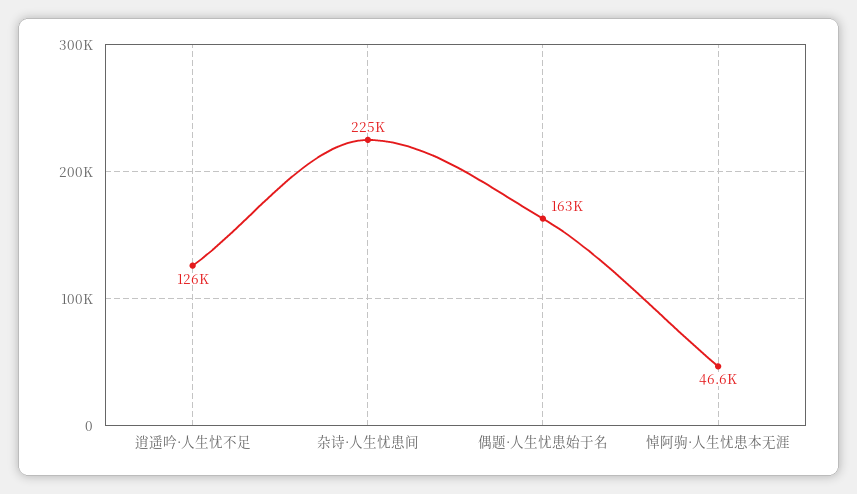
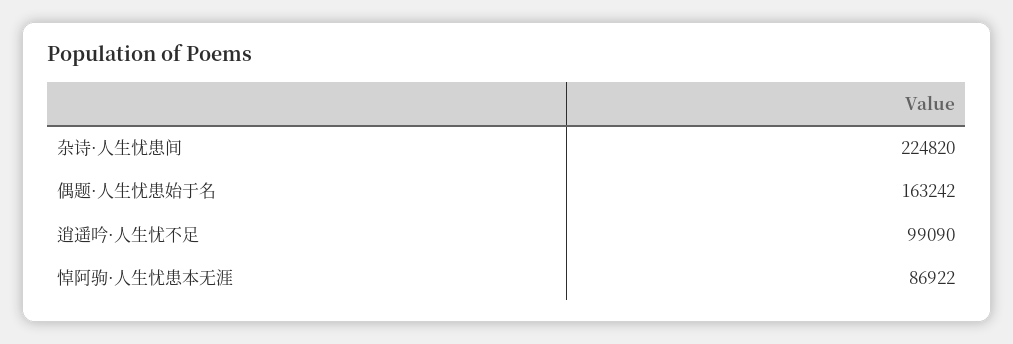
  {
-   "逍遥吟·人生忧不足": 126000,
+   "逍遥吟·人生忧不足": 99090,
    "杂诗·人生忧患间": 224820,
    "偶题·人生忧患始于名": 163242,
-   "悼阿驹·人生忧患本无涯": 46600
+   "悼阿驹·人生忧患本无涯": 86922
  }

